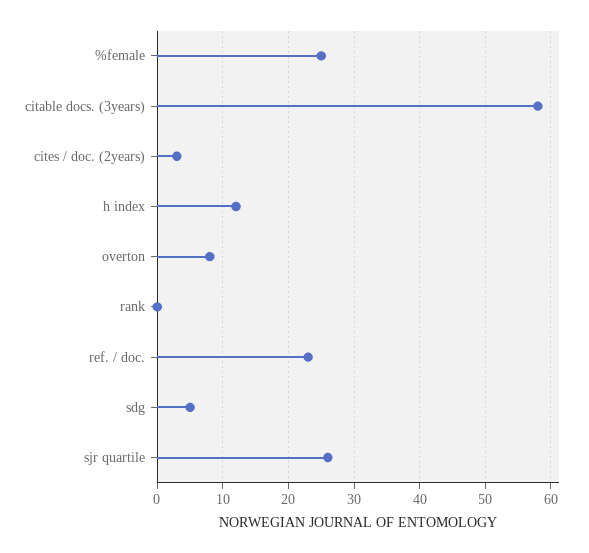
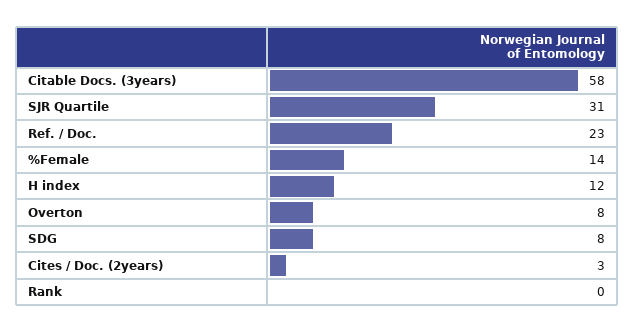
  {
-   "%female": 25,
+   "%female": 14,
    "citable docs. (3years)": 58,
    "cites / doc. (2years)": 3,
    "h index": 12,
    "overton": 8,
    "rank": 0,
    "ref. / doc.": 23,
-   "sdg": 5,
+   "sdg": 8,
-   "sjr quartile": 26
+   "sjr quartile": 31
  }

